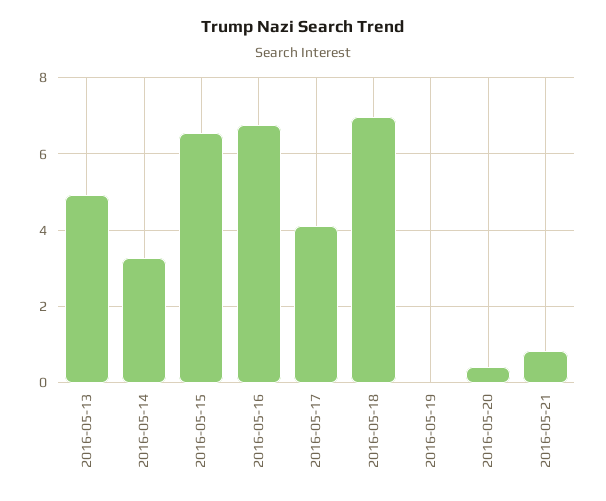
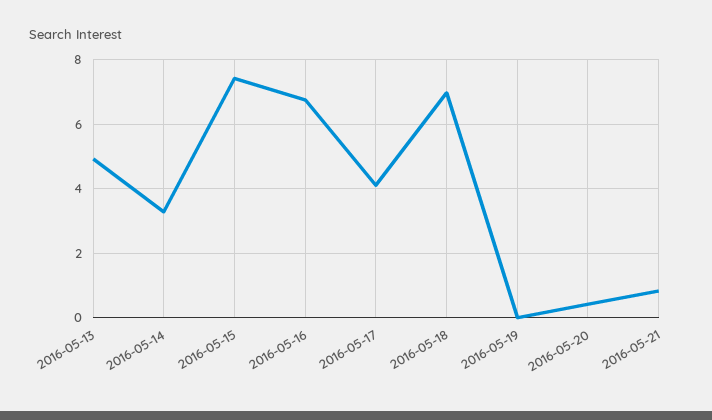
  {
    "2016-05-13": 5,
    "2016-05-14": 3.2,
-   "2016-05-15": 6.6,
+   "2016-05-15": 7.4,
    "2016-05-16": 6.8,
    "2016-05-17": 4.2,
    "2016-05-18": 7,
    "2016-05-19": 0,
    "2016-05-20": 0.4,
    "2016-05-21": 0.8
  }

